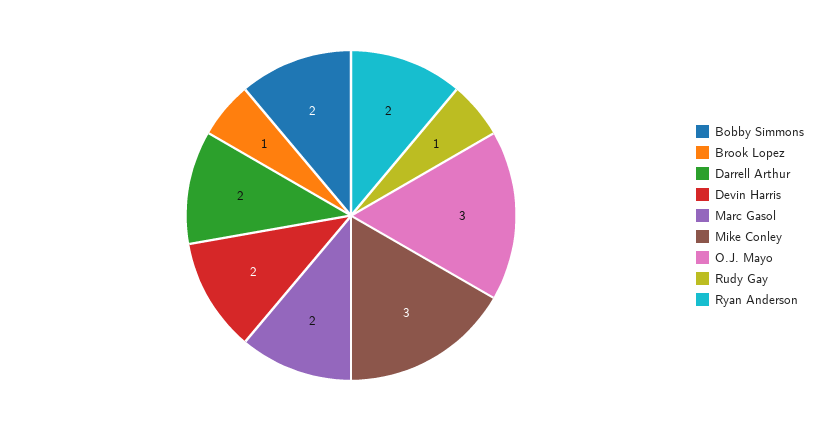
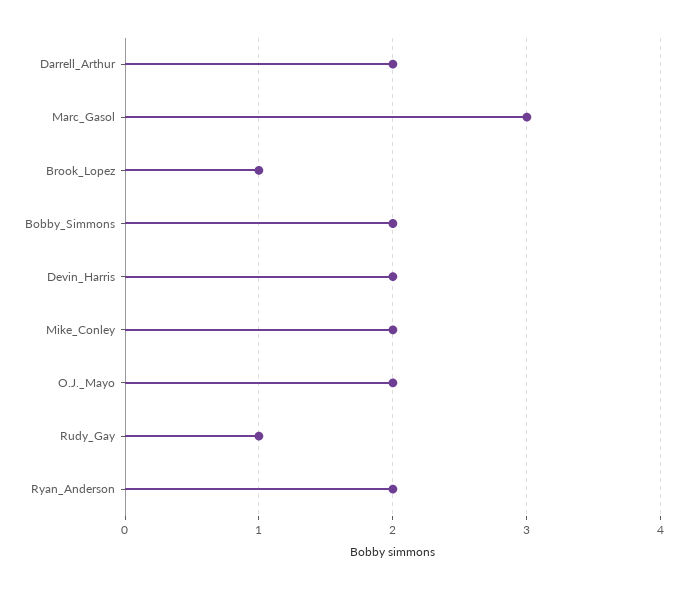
  {
    "Bobby Simmons": 2,
    "Brook Lopez": 1,
    "Darrell Arthur": 2,
    "Devin Harris": 2,
-   "Marc Gasol": 2,
+   "Marc Gasol": 3,
-   "Mike Conley": 3,
+   "Mike Conley": 2,
-   "O.J. Mayo": 3,
+   "O.J. Mayo": 2,
    "Rudy Gay": 1,
    "Ryan Anderson": 2
  }

